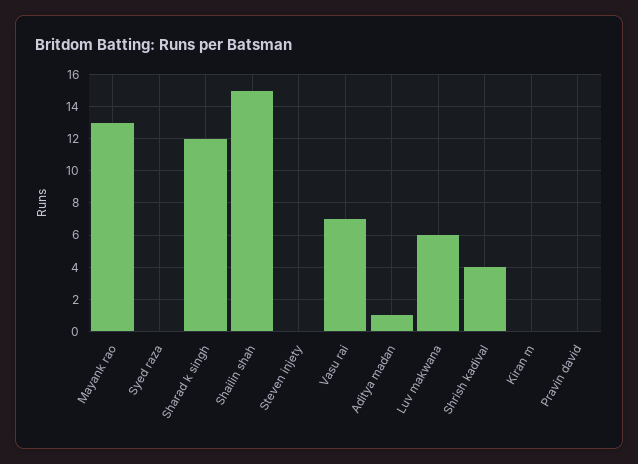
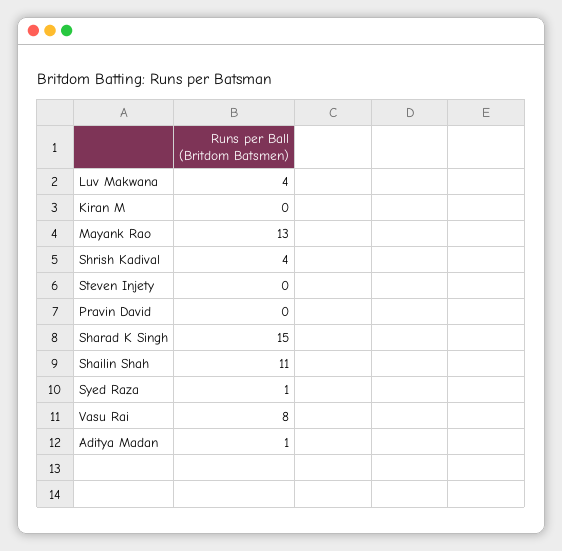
  {
    "Mayank rao": 13,
-   "Syed raza": 0,
+   "Syed raza": 1,
-   "Sharad k singh": 12,
+   "Sharad k singh": 15,
-   "Shailin shah": 15,
+   "Shailin shah": 11,
    "Steven injety": 0,
-   "Vasu rai": 7,
+   "Vasu rai": 8,
    "Aditya madan": 1,
-   "Luv makwana": 6,
+   "Luv makwana": 4,
    "Shrish kadival": 4,
    "Kiran m": 0,
    "Pravin david": 0
  }

